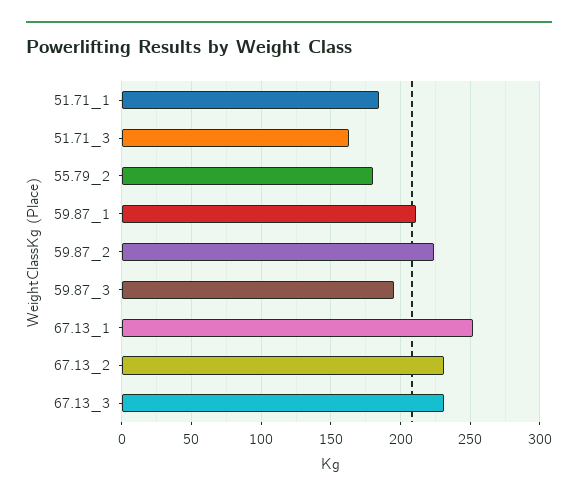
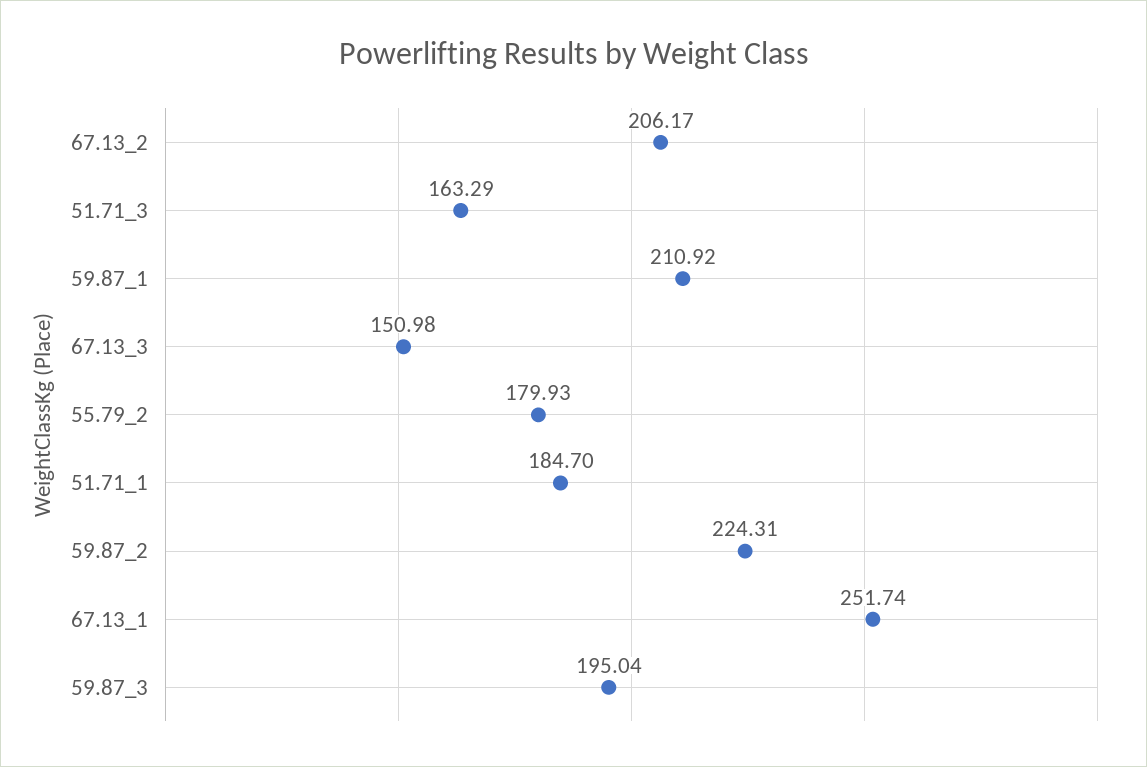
  {
    "51.71_1": 184.7,
    "51.71_3": 163.29,
    "55.79_2": 179.93,
    "59.87_1": 210.92,
    "59.87_2": 224.31,
    "59.87_3": 195.04,
    "67.13_1": 251.74,
-   "67.13_2": 230,
+   "67.13_2": 206.17,
-   "67.13_3": 230
+   "67.13_3": 150.98
  }

